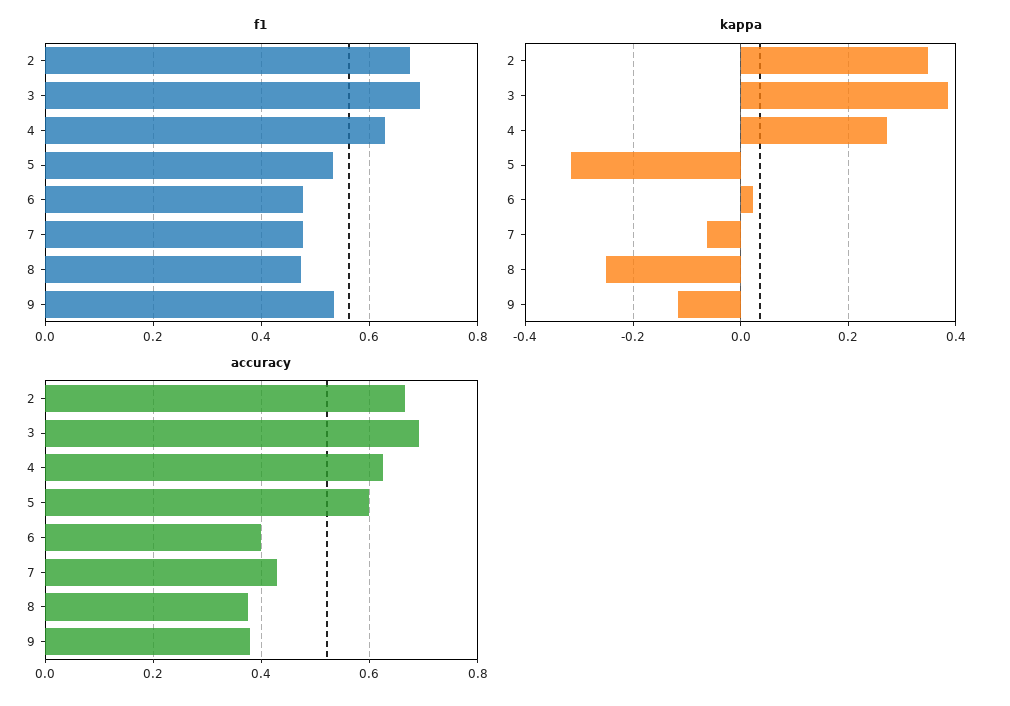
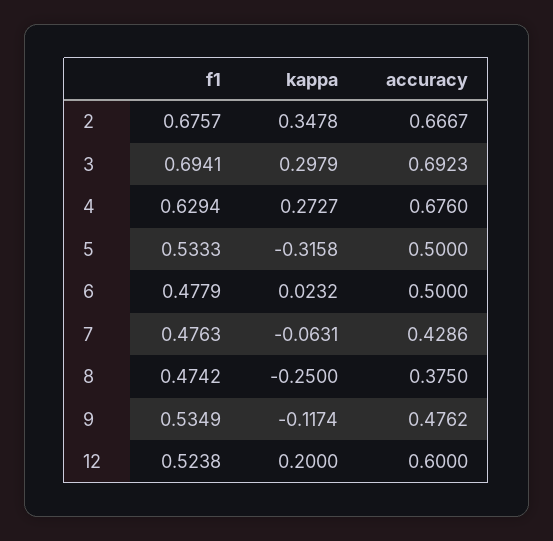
  {
    "f1": {
      "2": 0.6757,
      "3": 0.6941,
      "4": 0.6294,
      "5": 0.5333,
      "6": 0.4779,
      "7": 0.4763,
      "8": 0.4742,
-     "9": 0.5349
+     "9": 0.5349,
+     "12": 0.5238
    },
    "kappa": {
      "2": 0.3478,
-     "3": 0.38,
+     "3": 0.2979,
      "4": 0.2727,
      "5": -0.3158,
      "6": 0.0232,
      "7": -0.0631,
      "8": -0.25,
-     "9": -0.1174
+     "9": -0.1174,
+     "12": 0.2
    },
    "accuracy": {
      "2": 0.6667,
      "3": 0.6923,
-     "4": 0.62,
+     "4": 0.676,
-     "5": 0.6,
+     "5": 0.5,
-     "6": 0.4,
+     "6": 0.5,
      "7": 0.4286,
      "8": 0.375,
-     "9": 0.38
+     "9": 0.4762,
+     "12": 0.6
    }
  }

